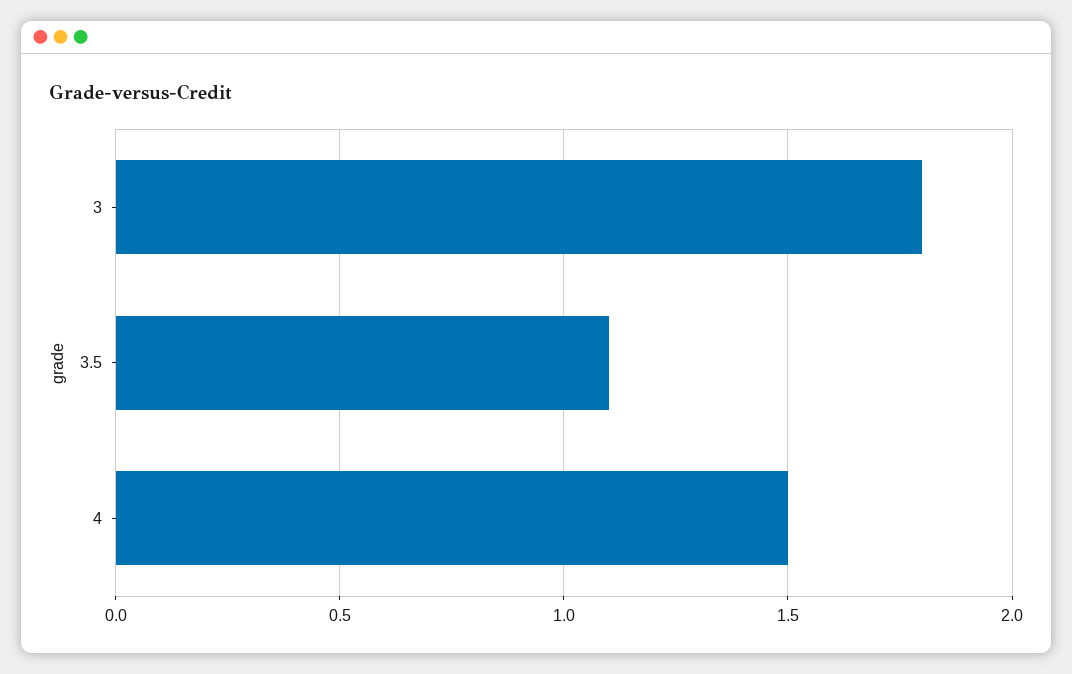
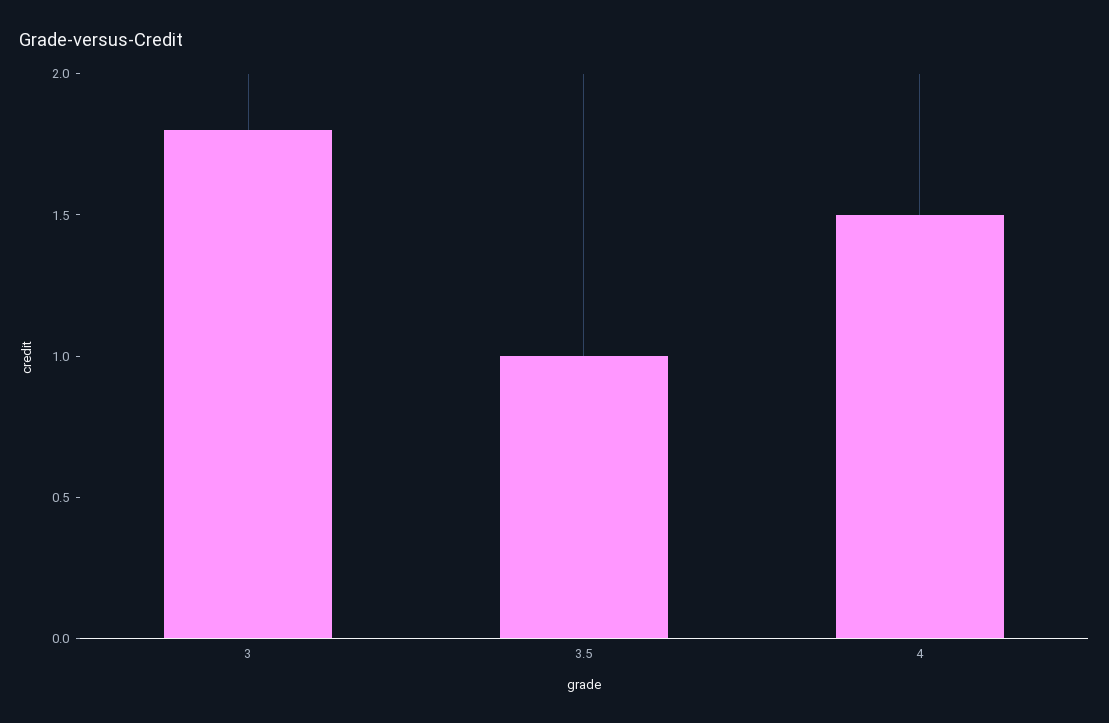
  {
    "3": 1.8,
-   "3.5": 1.1,
+   "3.5": 1,
    "4": 1.5
  }

